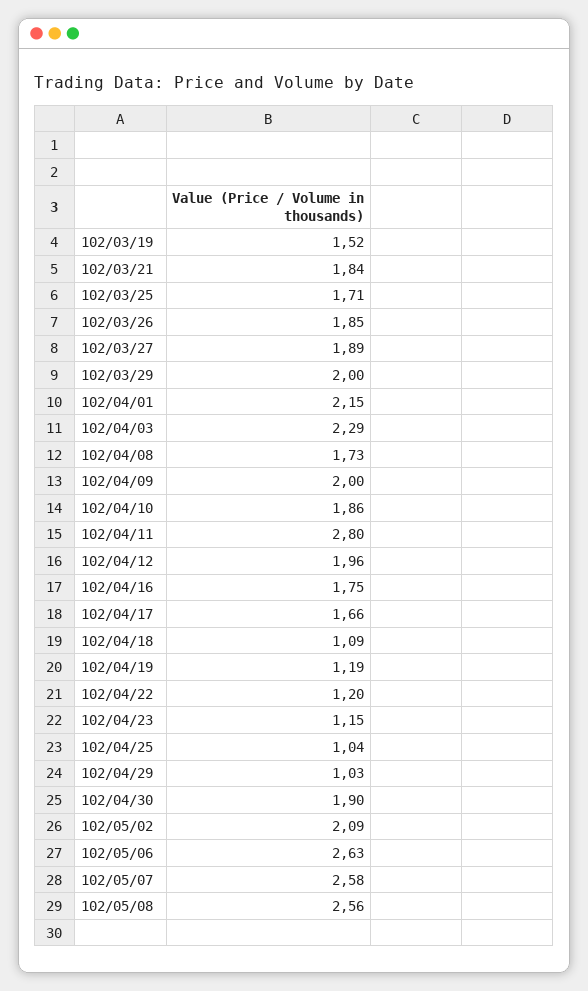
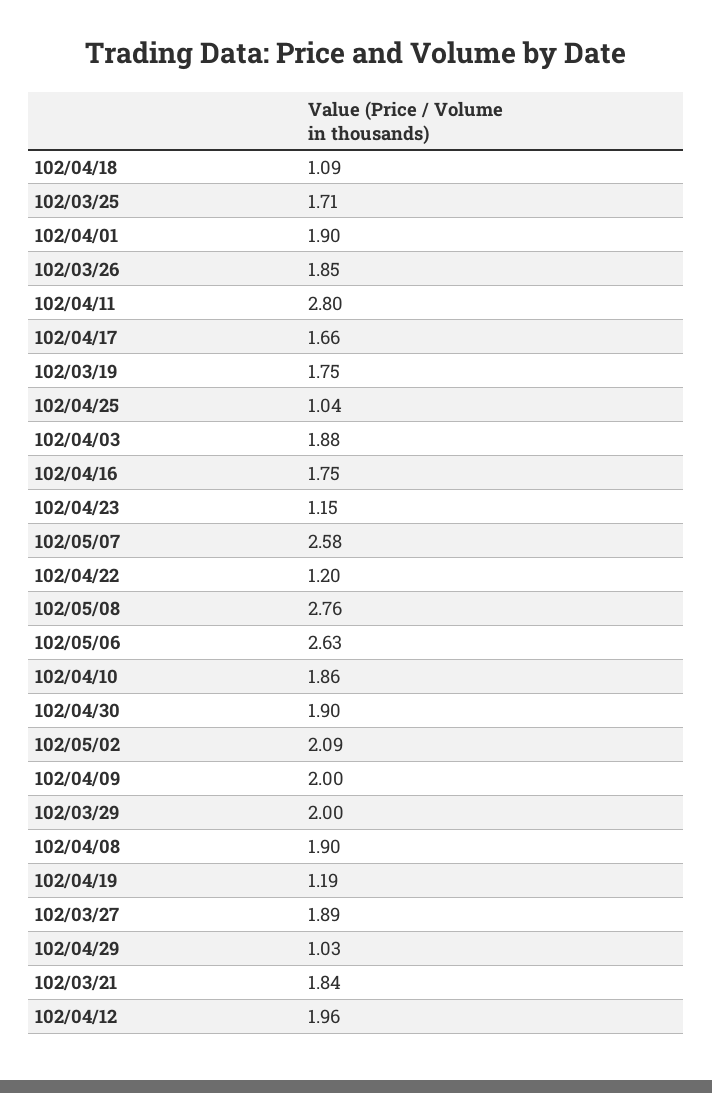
  {
-   "102/03/19": 1.52,
+   "102/03/19": 1.75,
    "102/03/21": 1.84,
    "102/03/25": 1.71,
    "102/03/26": 1.85,
    "102/03/27": 1.89,
    "102/03/29": 2,
-   "102/04/01": 2.15,
+   "102/04/01": 1.9,
-   "102/04/03": 2.29,
+   "102/04/03": 1.88,
-   "102/04/08": 1.73,
+   "102/04/08": 1.9,
    "102/04/09": 2,
    "102/04/10": 1.86,
    "102/04/11": 2.8,
    "102/04/12": 1.96,
    "102/04/16": 1.75,
    "102/04/17": 1.66,
    "102/04/18": 1.09,
    "102/04/19": 1.19,
    "102/04/22": 1.2,
    "102/04/23": 1.15,
    "102/04/25": 1.04,
    "102/04/29": 1.03,
    "102/04/30": 1.9,
    "102/05/02": 2.09,
    "102/05/06": 2.63,
    "102/05/07": 2.58,
-   "102/05/08": 2.56
+   "102/05/08": 2.76
  }

